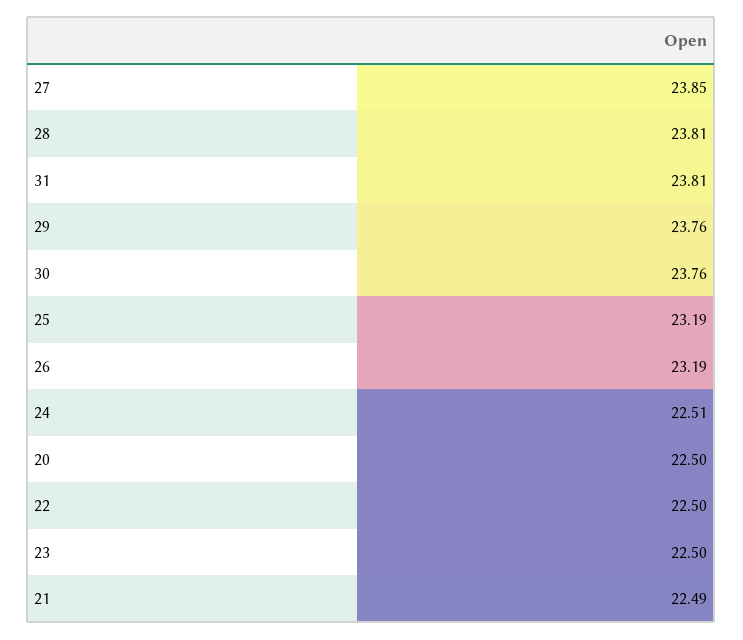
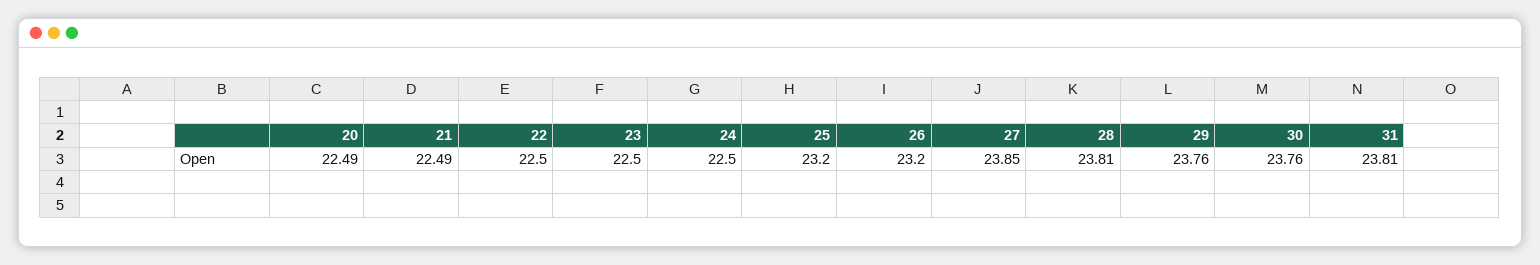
  {
    "27": 23.85,
    "28": 23.81,
    "31": 23.81,
    "29": 23.76,
    "30": 23.76,
-   "25": 23.19,
+   "25": 23.2,
-   "26": 23.19,
+   "26": 23.2,
-   "24": 22.51,
+   "24": 22.5,
-   "20": 22.5,
+   "20": 22.49,
    "22": 22.5,
    "23": 22.5,
    "21": 22.49
  }

